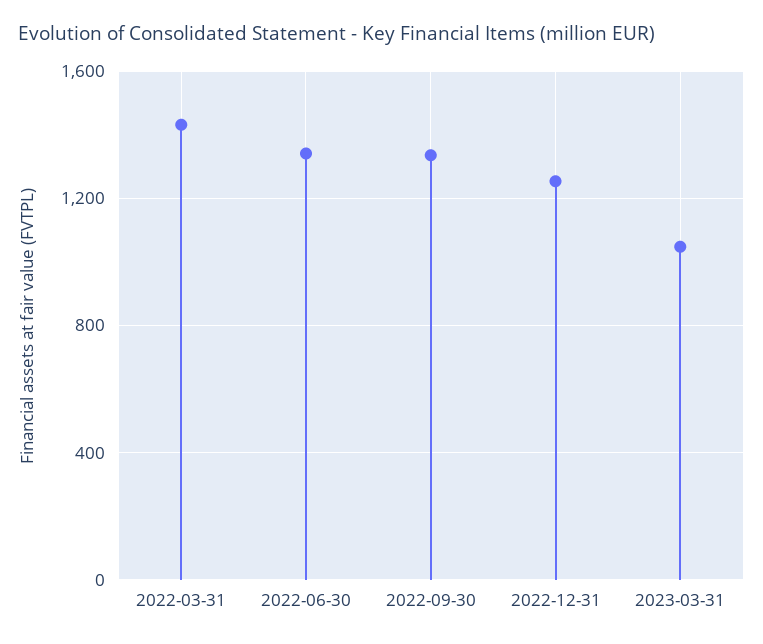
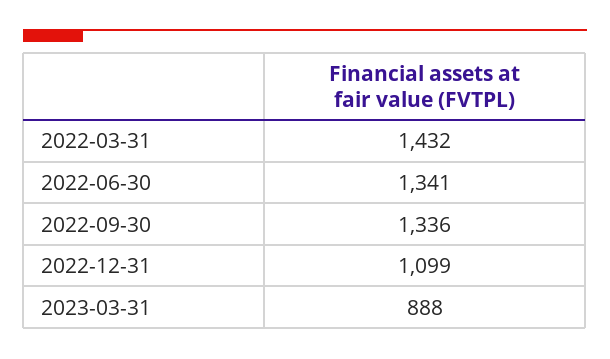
  {
    "2022-03-31": 1432,
    "2022-06-30": 1341,
    "2022-09-30": 1336,
-   "2022-12-31": 1250,
+   "2022-12-31": 1099,
-   "2023-03-31": 1050
+   "2023-03-31": 888
  }

